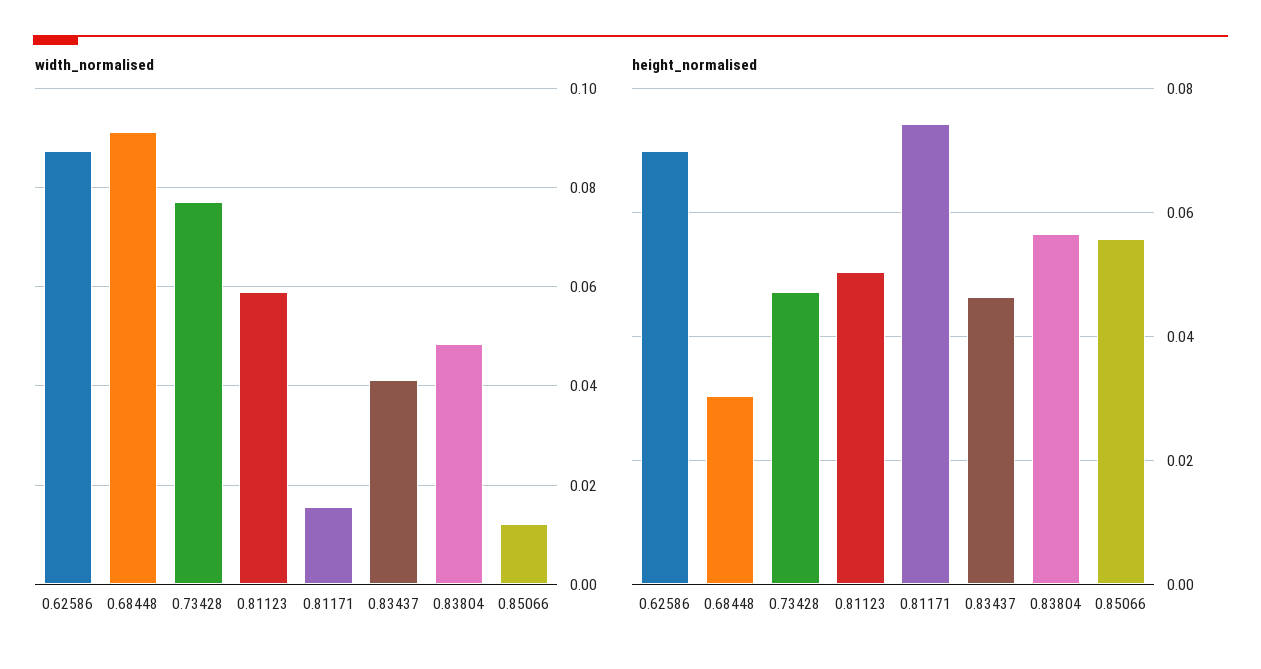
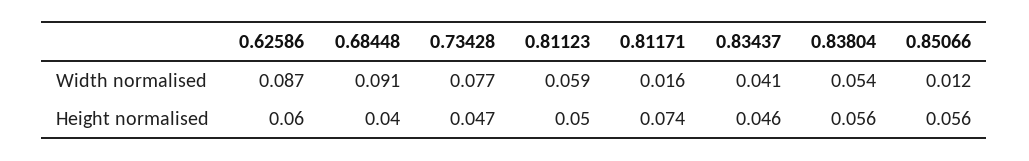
  {
    "width_normalised": {
      "0.62586": 0.087,
      "0.68448": 0.091,
      "0.73428": 0.077,
      "0.81123": 0.059,
      "0.81171": 0.016,
      "0.83437": 0.041,
-     "0.83804": 0.048,
+     "0.83804": 0.054,
      "0.85066": 0.012
    },
    "height_normalised": {
-     "0.62586": 0.07,
+     "0.62586": 0.06,
-     "0.68448": 0.03,
+     "0.68448": 0.04,
      "0.73428": 0.047,
      "0.81123": 0.05,
      "0.81171": 0.074,
      "0.83437": 0.046,
      "0.83804": 0.056,
      "0.85066": 0.056
    }
  }

